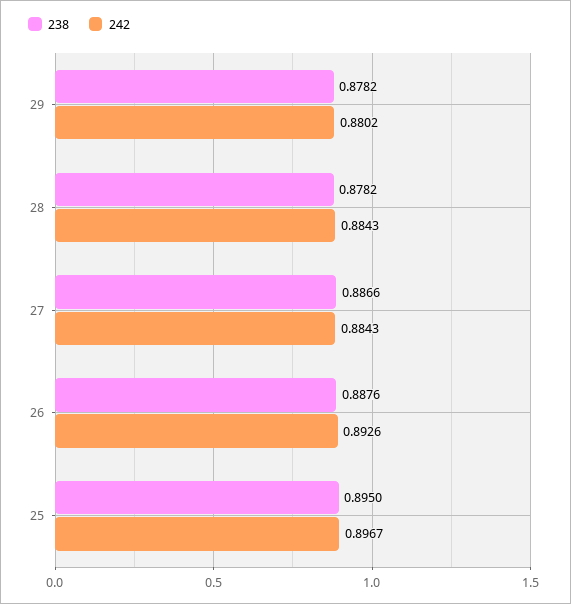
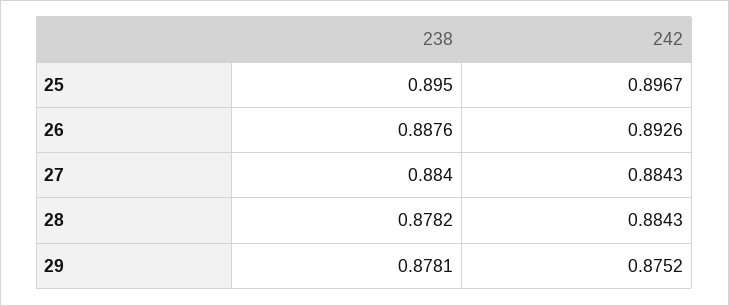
  {
    "238": {
-     "29": 0.8782,
+     "29": 0.8781,
      "28": 0.8782,
-     "27": 0.8866,
+     "27": 0.884,
      "26": 0.8876,
      "25": 0.895
    },
    "242": {
-     "29": 0.8802,
+     "29": 0.8752,
      "28": 0.8843,
      "27": 0.8843,
      "26": 0.8926,
      "25": 0.8967
    }
  }

